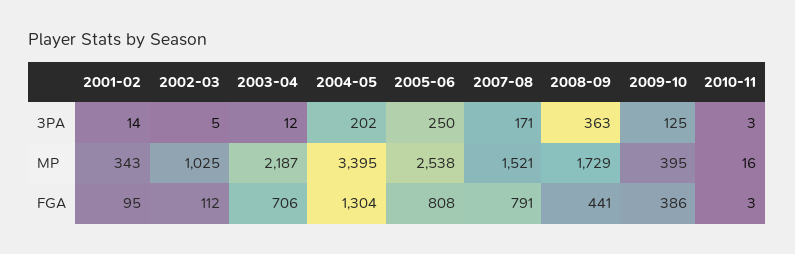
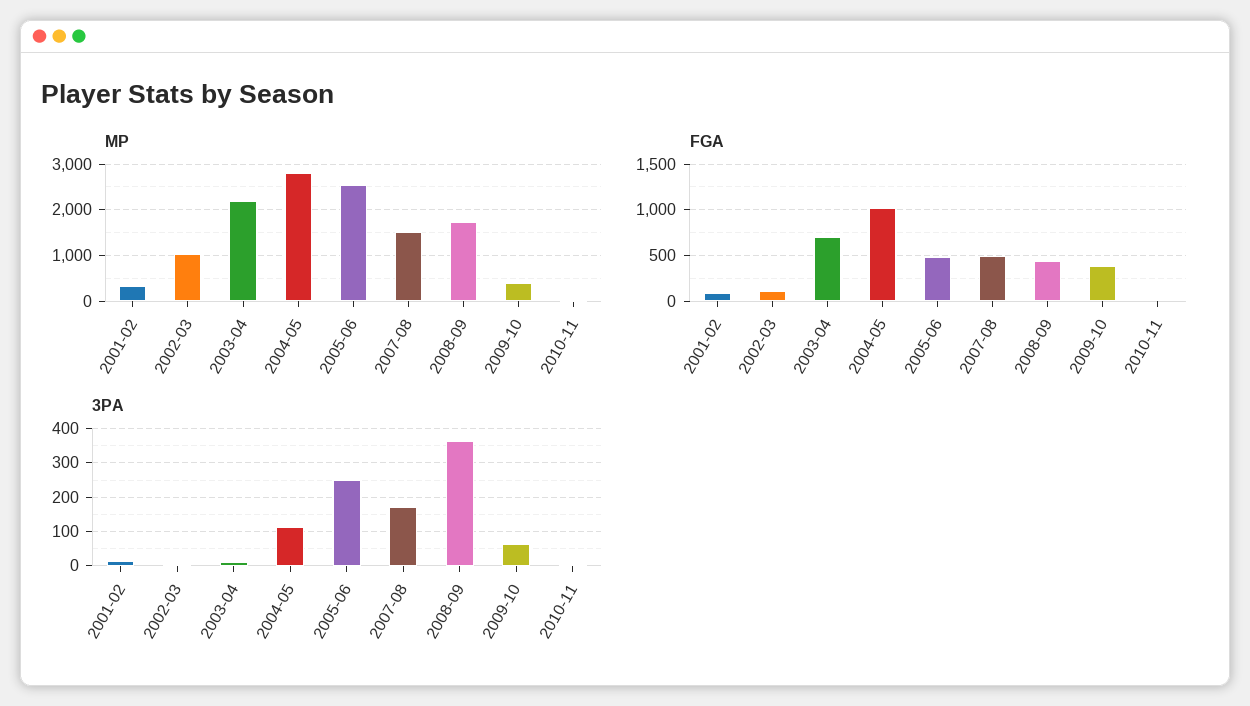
  {
    "3PA": {
      "2001-02": 14,
      "2002-03": 5,
      "2003-04": 12,
-     "2004-05": 202,
+     "2004-05": 120,
      "2005-06": 250,
      "2007-08": 171,
      "2008-09": 363,
-     "2009-10": 125,
+     "2009-10": 60,
      "2010-11": 3
    },
    "MP": {
      "2001-02": 343,
      "2002-03": 1025,
      "2003-04": 2187,
-     "2004-05": 3395,
+     "2004-05": 2800,
      "2005-06": 2538,
      "2007-08": 1521,
      "2008-09": 1729,
      "2009-10": 395,
      "2010-11": 16
    },
    "FGA": {
      "2001-02": 95,
      "2002-03": 112,
      "2003-04": 706,
-     "2004-05": 1304,
+     "2004-05": 1000,
-     "2005-06": 808,
+     "2005-06": 500,
-     "2007-08": 791,
+     "2007-08": 500,
      "2008-09": 441,
      "2009-10": 386,
      "2010-11": 3
    }
  }

